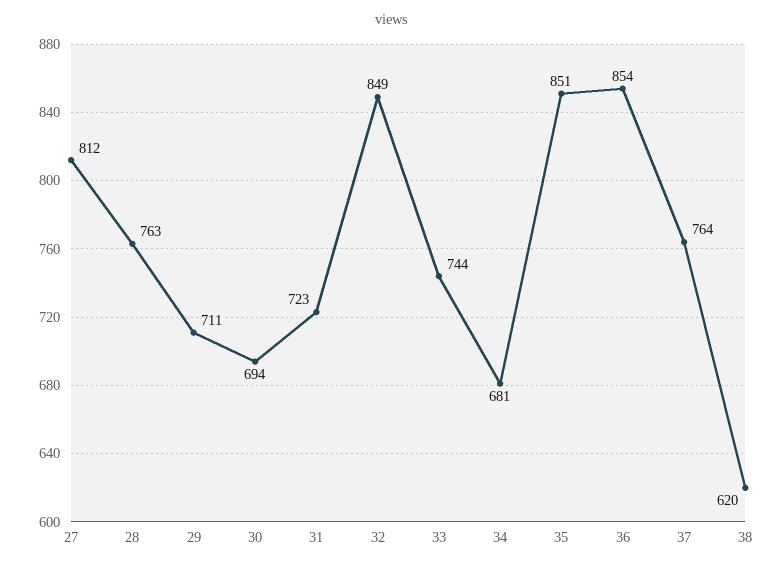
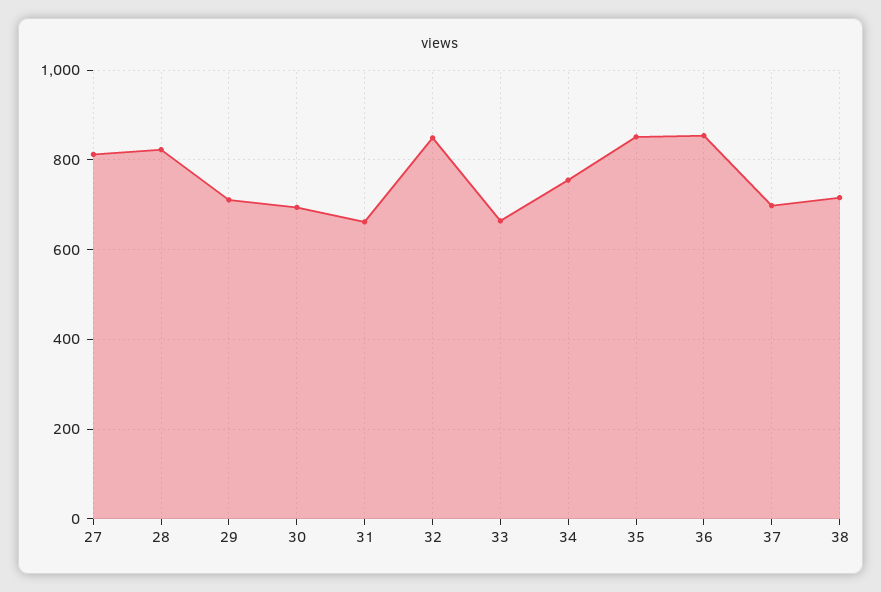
  {
    "27": 812,
-   "28": 763,
+   "28": 820,
    "29": 711,
    "30": 694,
-   "31": 723,
+   "31": 660,
    "32": 849,
-   "33": 744,
+   "33": 660,
-   "34": 681,
+   "34": 760,
    "35": 851,
    "36": 854,
-   "37": 764,
+   "37": 700,
-   "38": 620
+   "38": 720
  }

